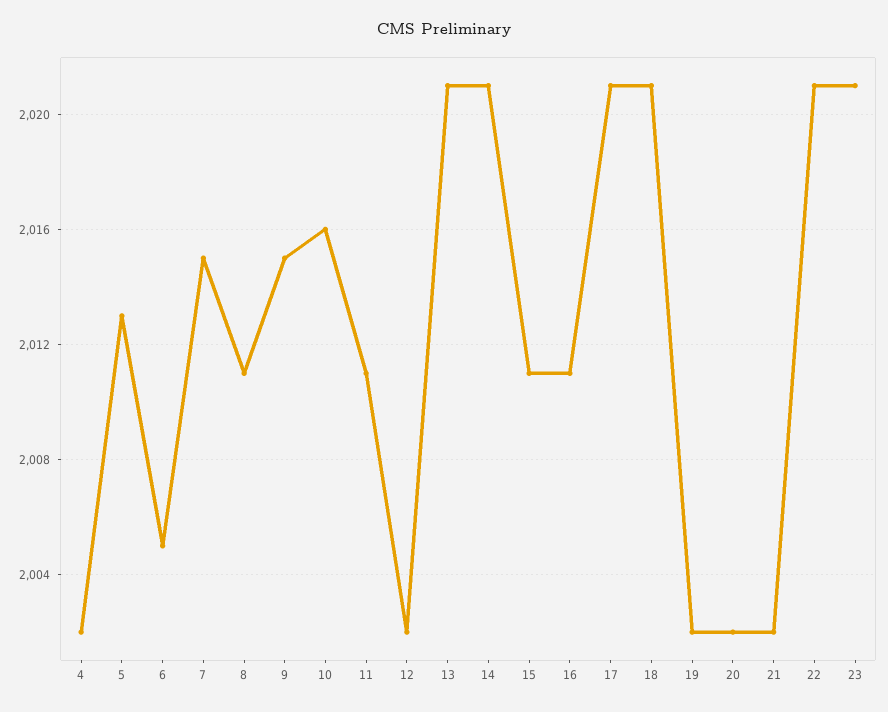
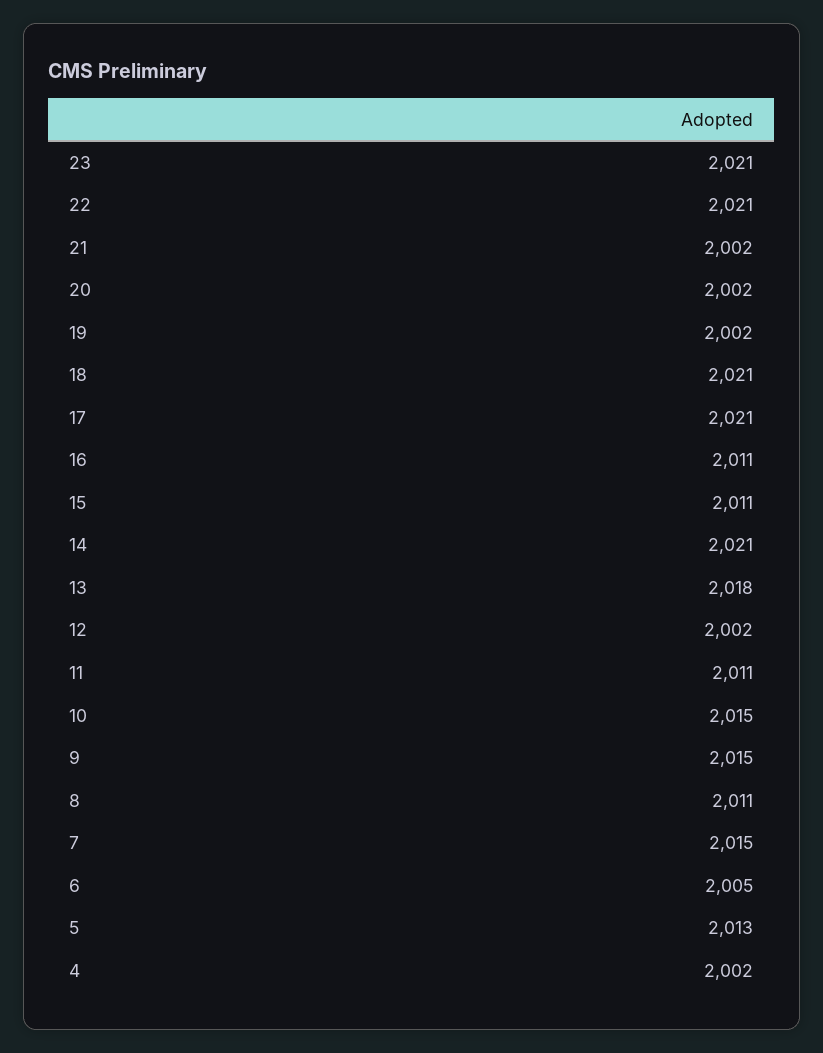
  {
    "4": 2002,
    "5": 2013,
    "6": 2005,
    "7": 2015,
    "8": 2011,
    "9": 2015,
-   "10": 2016,
+   "10": 2015,
    "11": 2011,
    "12": 2002,
-   "13": 2021,
+   "13": 2018,
    "14": 2021,
    "15": 2011,
    "16": 2011,
    "17": 2021,
    "18": 2021,
    "19": 2002,
    "20": 2002,
    "21": 2002,
    "22": 2021,
    "23": 2021
  }

